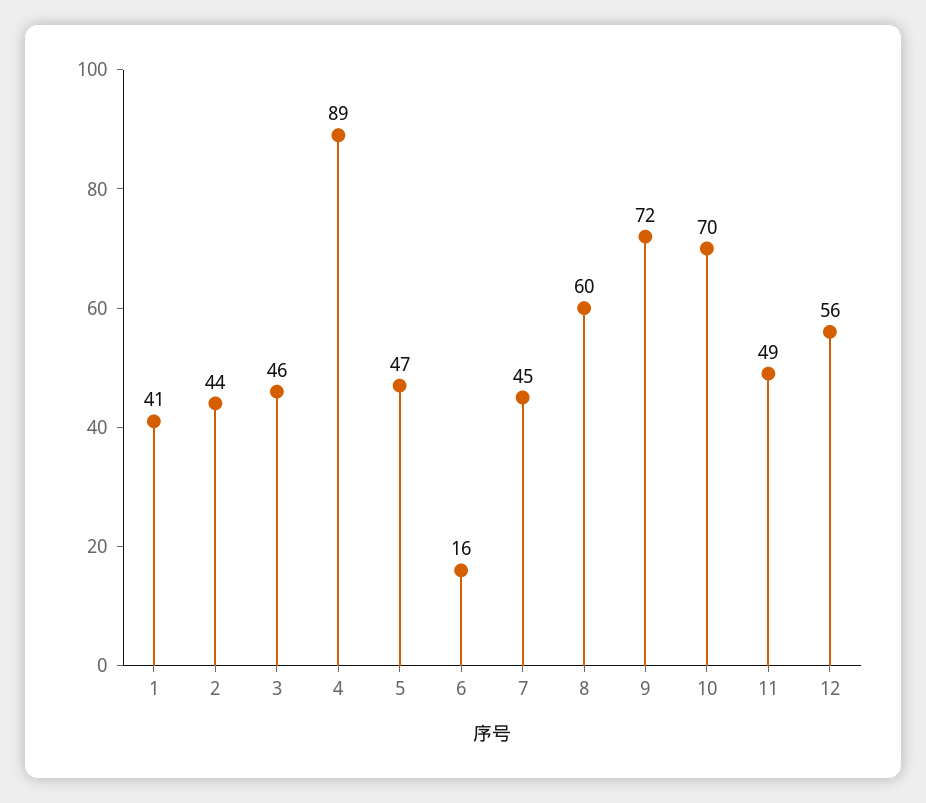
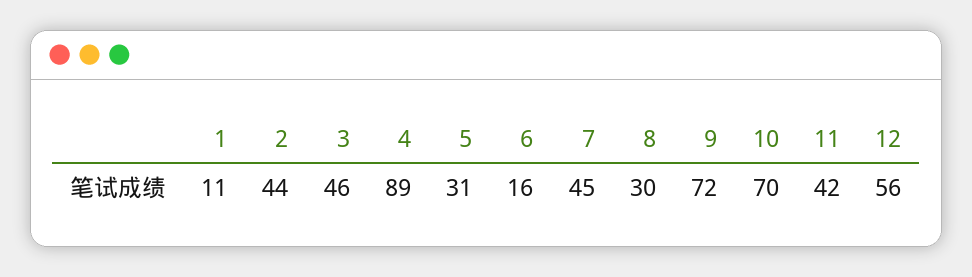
  {
-   "1": 41,
+   "1": 11,
    "2": 44,
    "3": 46,
    "4": 89,
-   "5": 47,
+   "5": 31,
    "6": 16,
    "7": 45,
-   "8": 60,
+   "8": 30,
    "9": 72,
    "10": 70,
-   "11": 49,
+   "11": 42,
    "12": 56
  }

